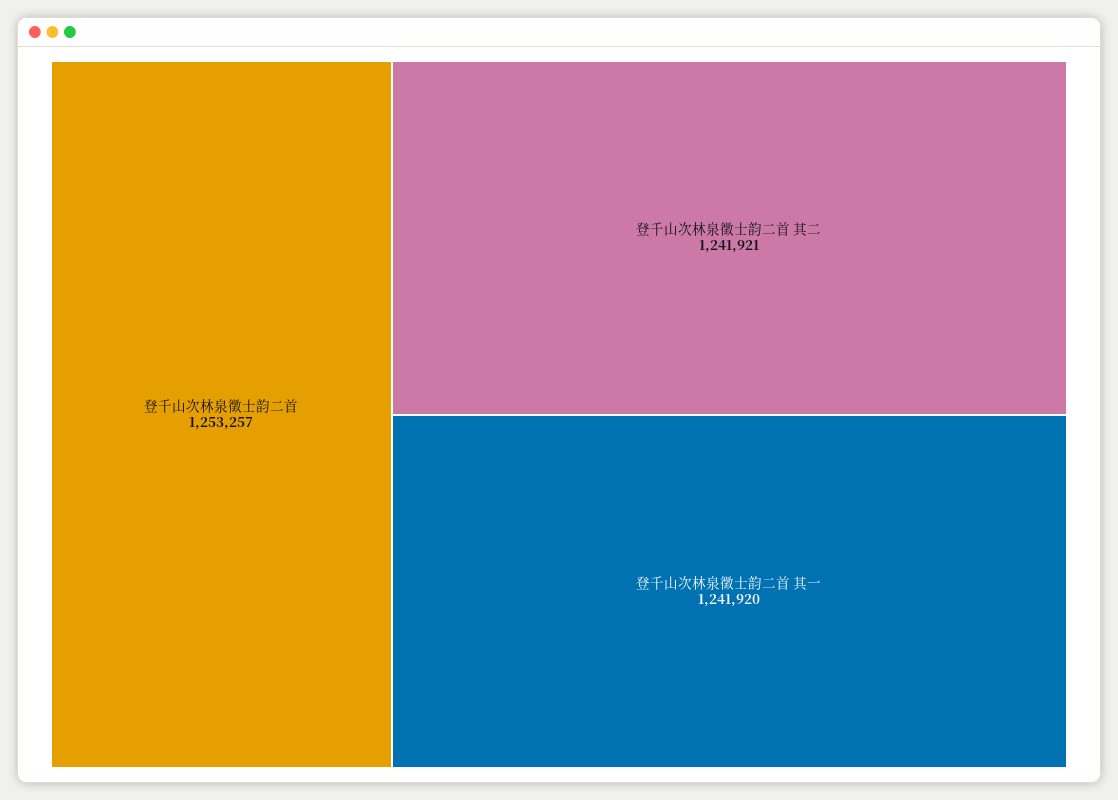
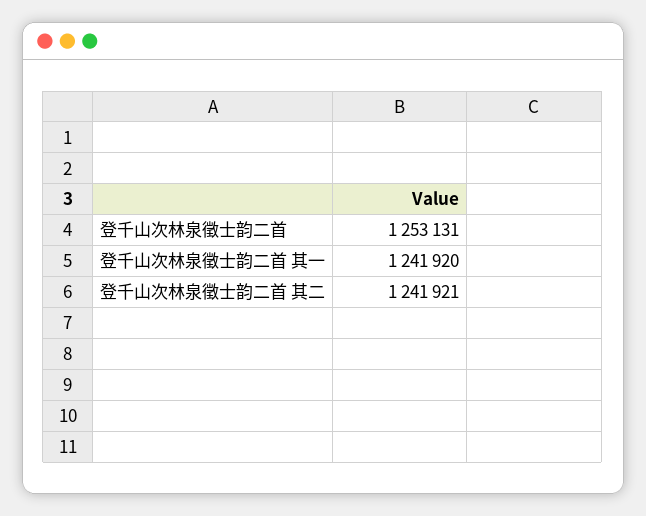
  {
-   "登千山次林泉徵士韵二首": 1253257,
+   "登千山次林泉徵士韵二首": 1253131,
    "登千山次林泉徵士韵二首 其二": 1241921,
    "登千山次林泉徵士韵二首 其一": 1241920
  }

